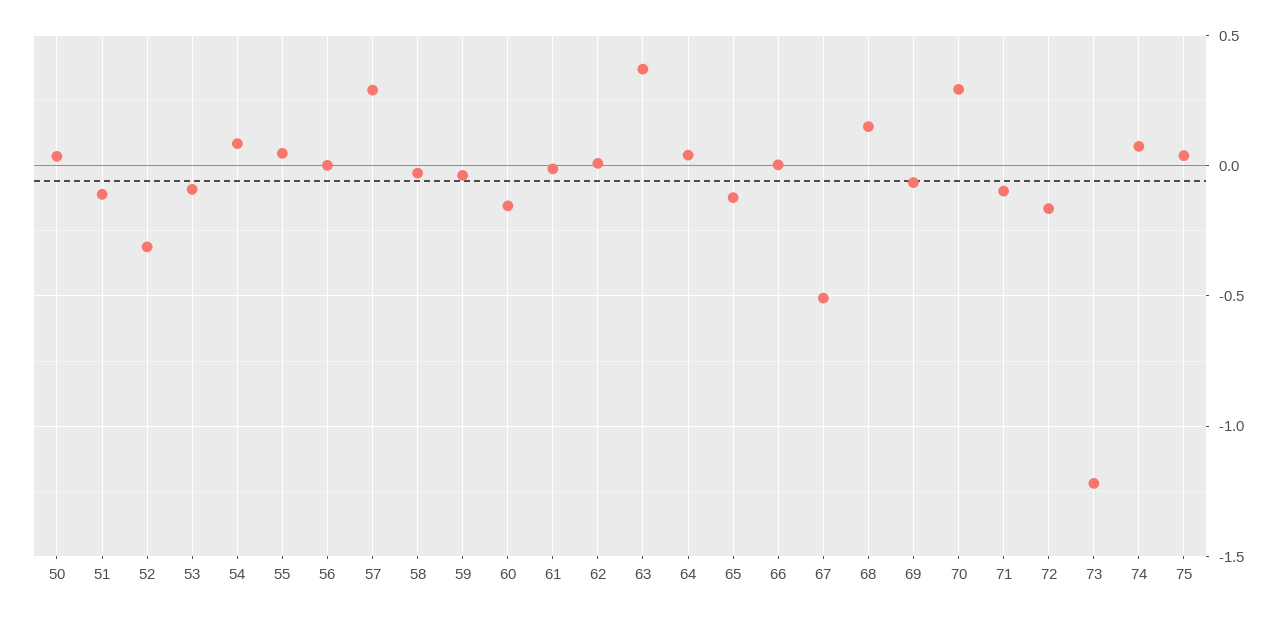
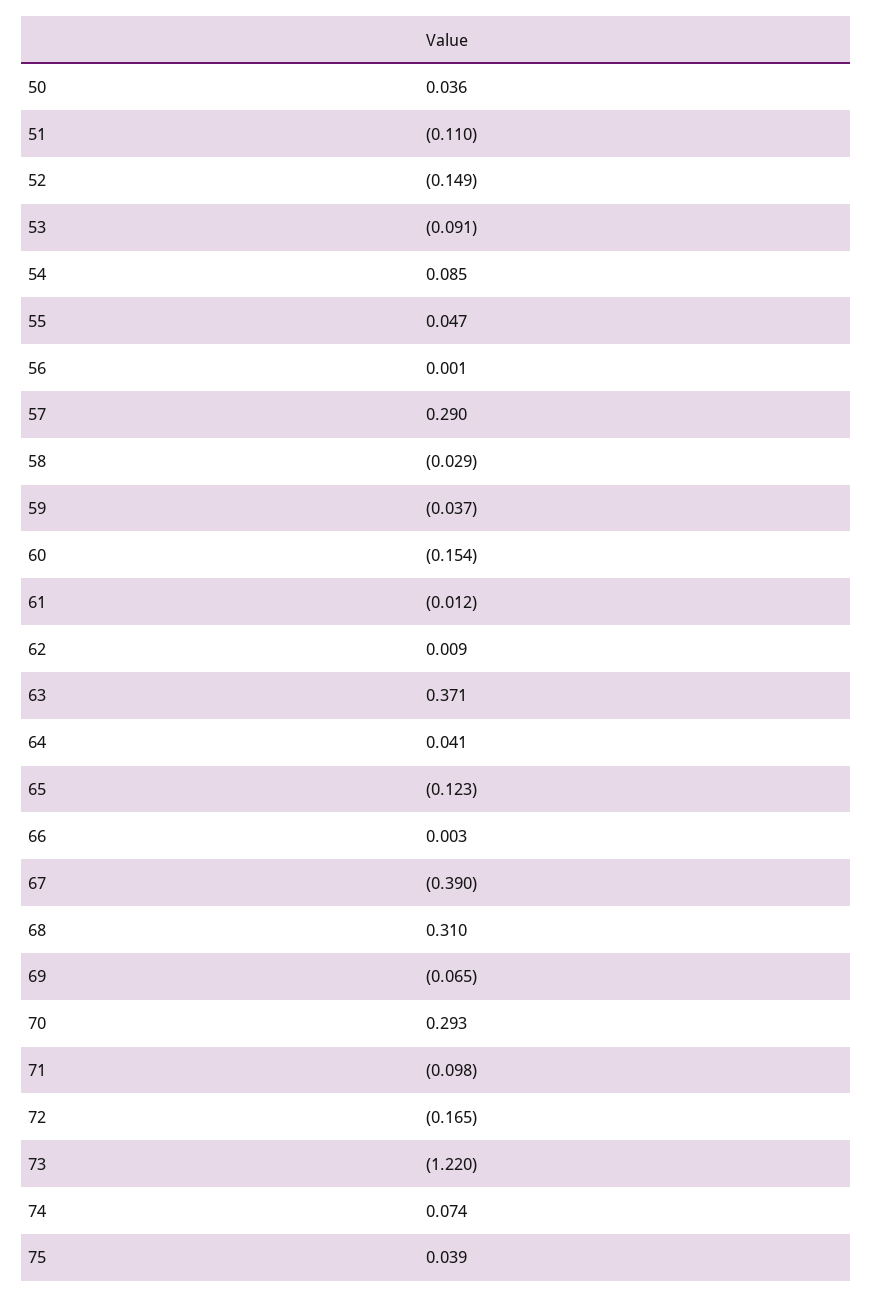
  {
    "50": 0.036,
    "51": -0.11,
-   "52": -0.3,
+   "52": -0.149,
    "53": -0.091,
    "54": 0.085,
    "55": 0.047,
    "56": 0.001,
    "57": 0.29,
    "58": -0.029,
    "59": -0.037,
    "60": -0.154,
    "61": -0.012,
    "62": 0.009,
    "63": 0.371,
    "64": 0.041,
    "65": -0.123,
    "66": 0.003,
-   "67": -0.5,
+   "67": -0.39,
-   "68": 0.15,
+   "68": 0.31,
    "69": -0.065,
    "70": 0.293,
    "71": -0.098,
    "72": -0.165,
    "73": -1.22,
    "74": 0.074,
    "75": 0.039
  }

